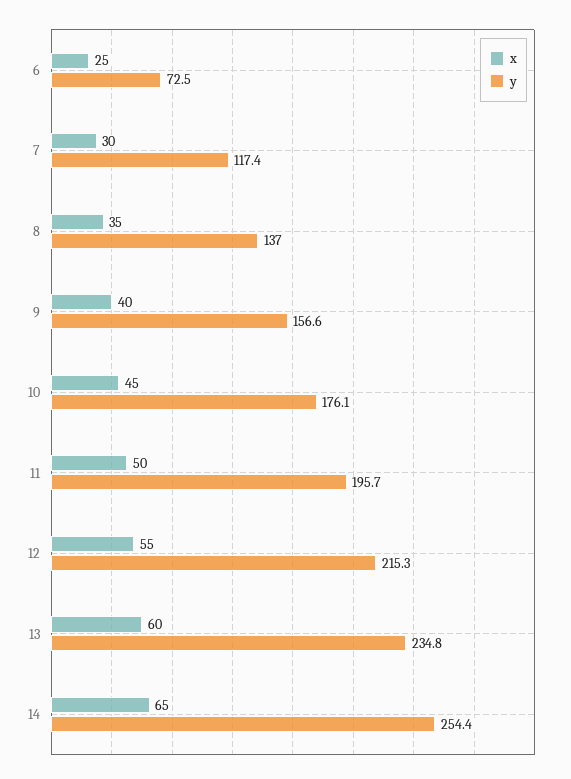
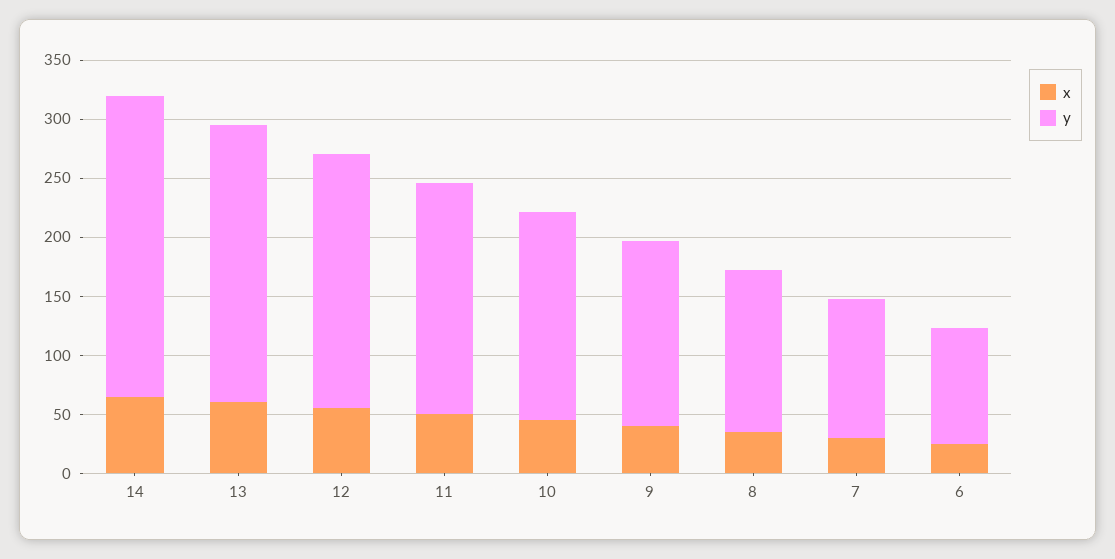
  {
    "x": {
      "6": 25,
      "7": 30,
      "8": 35,
      "9": 40,
      "10": 45,
      "11": 50,
      "12": 55,
      "13": 60,
      "14": 65
    },
    "y": {
-     "6": 72.5,
+     "6": 100,
      "7": 117.4,
      "8": 137,
      "9": 156.6,
      "10": 176.1,
      "11": 195.7,
      "12": 215.3,
      "13": 234.8,
      "14": 254.4
    }
  }

